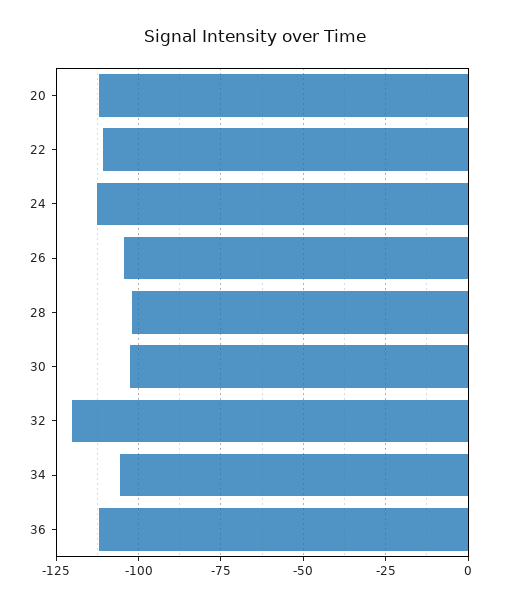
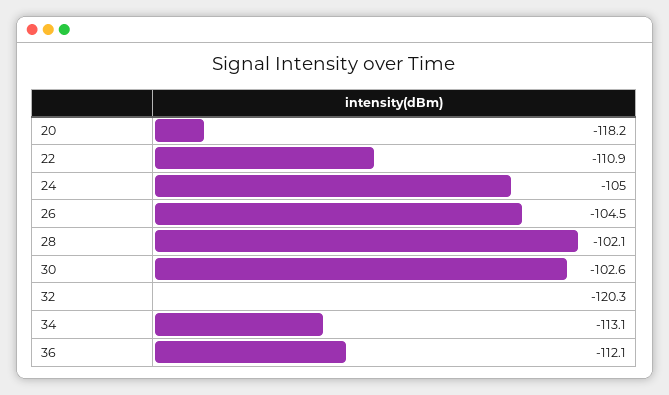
  {
-   "20": -112.5,
+   "20": -118.2,
    "22": -110.9,
-   "24": -112.5,
+   "24": -105,
    "26": -104.5,
    "28": -102.1,
    "30": -102.6,
    "32": -120.3,
-   "34": -105,
+   "34": -113.1,
    "36": -112.1
  }

